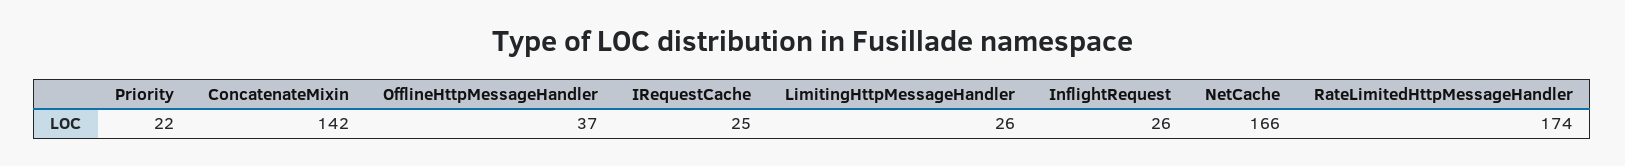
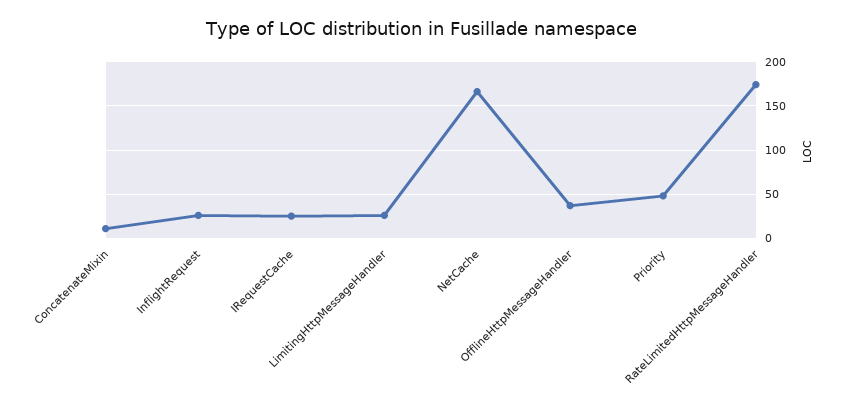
  {
-   "Priority": 22,
+   "Priority": 50,
-   "ConcatenateMixin": 142,
+   "ConcatenateMixin": 10,
    "OfflineHttpMessageHandler": 37,
    "IRequestCache": 25,
    "LimitingHttpMessageHandler": 26,
    "InflightRequest": 26,
    "NetCache": 166,
    "RateLimitedHttpMessageHandler": 174
  }

